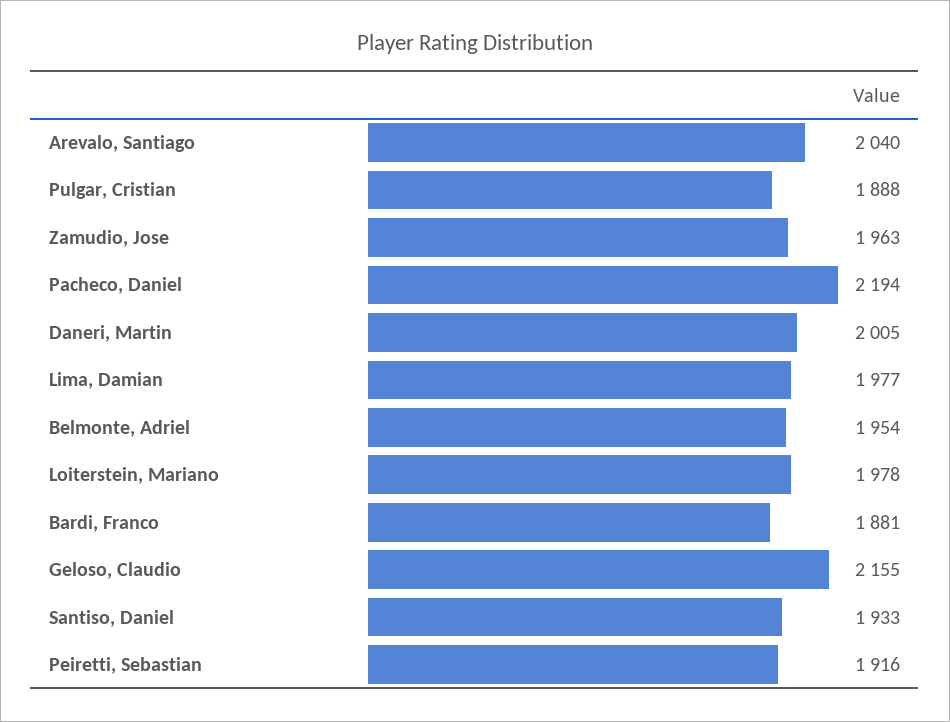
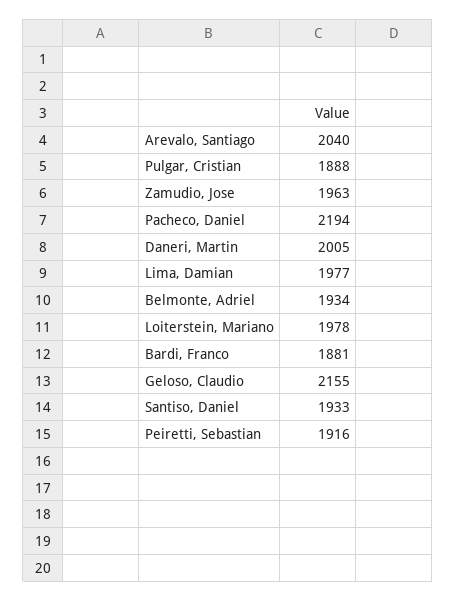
  {
    "Arevalo, Santiago": 2040,
    "Pulgar, Cristian": 1888,
    "Zamudio, Jose": 1963,
    "Pacheco, Daniel": 2194,
    "Daneri, Martin": 2005,
    "Lima, Damian": 1977,
-   "Belmonte, Adriel": 1954,
+   "Belmonte, Adriel": 1934,
    "Loiterstein, Mariano": 1978,
    "Bardi, Franco": 1881,
    "Geloso, Claudio": 2155,
    "Santiso, Daniel": 1933,
    "Peiretti, Sebastian": 1916
  }

